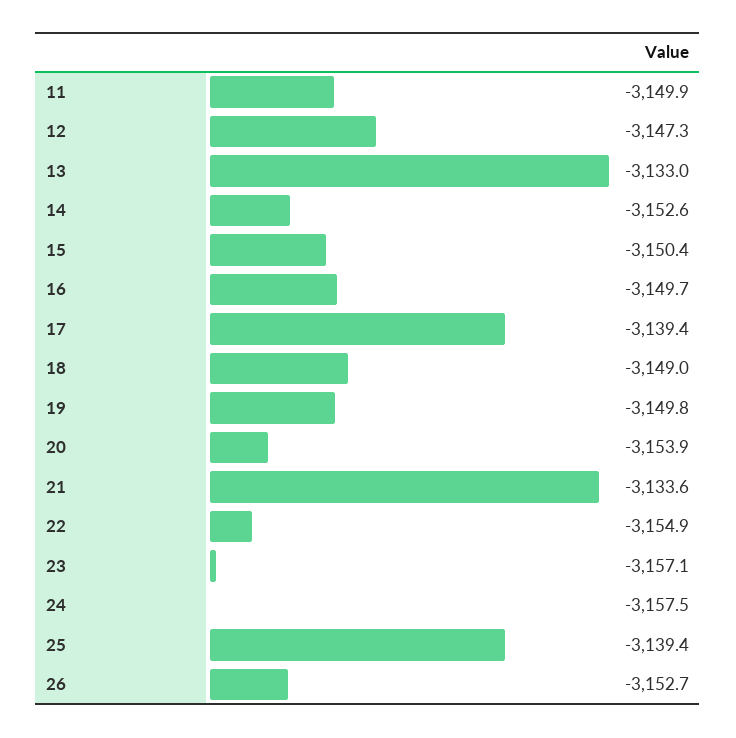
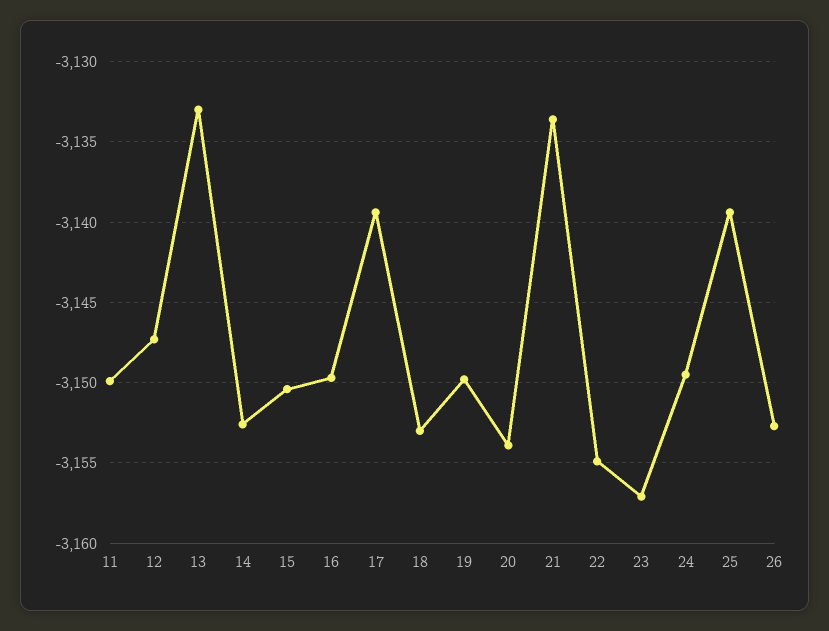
  {
    "11": -3149.9,
    "12": -3147.3,
    "13": -3133,
    "14": -3152.6,
    "15": -3150.4,
    "16": -3149.7,
    "17": -3139.4,
-   "18": -3149,
+   "18": -3153,
    "19": -3149.8,
    "20": -3153.9,
    "21": -3133.6,
    "22": -3154.9,
    "23": -3157.1,
-   "24": -3157.5,
+   "24": -3149.5,
    "25": -3139.4,
    "26": -3152.7
  }

